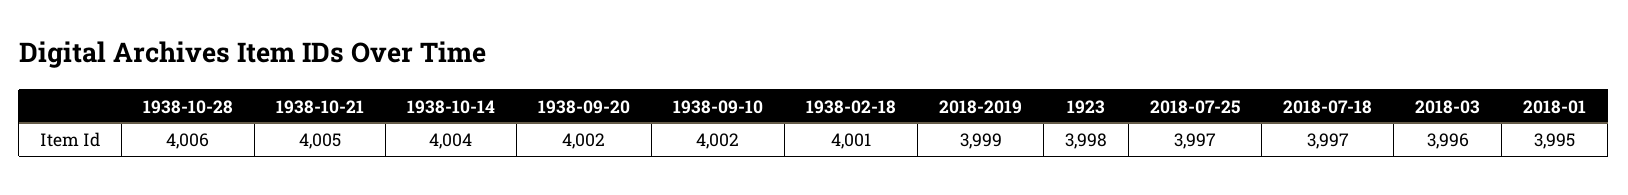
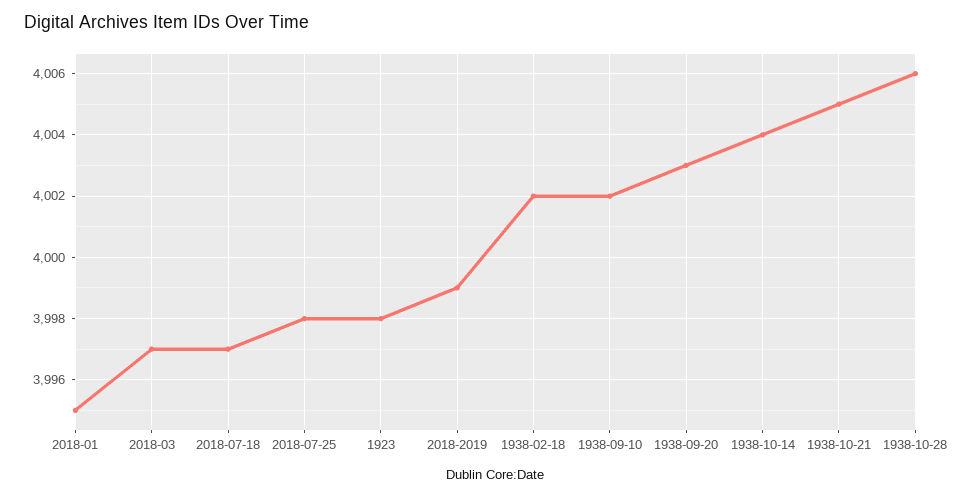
  {
    "1938-10-28": 4006,
    "1938-10-21": 4005,
    "1938-10-14": 4004,
-   "1938-09-20": 4002,
+   "1938-09-20": 4003,
    "1938-09-10": 4002,
-   "1938-02-18": 4001,
+   "1938-02-18": 4002,
    "2018-2019": 3999,
    "1923": 3998,
-   "2018-07-25": 3997,
+   "2018-07-25": 3998,
    "2018-07-18": 3997,
-   "2018-03": 3996,
+   "2018-03": 3997,
    "2018-01": 3995
  }

